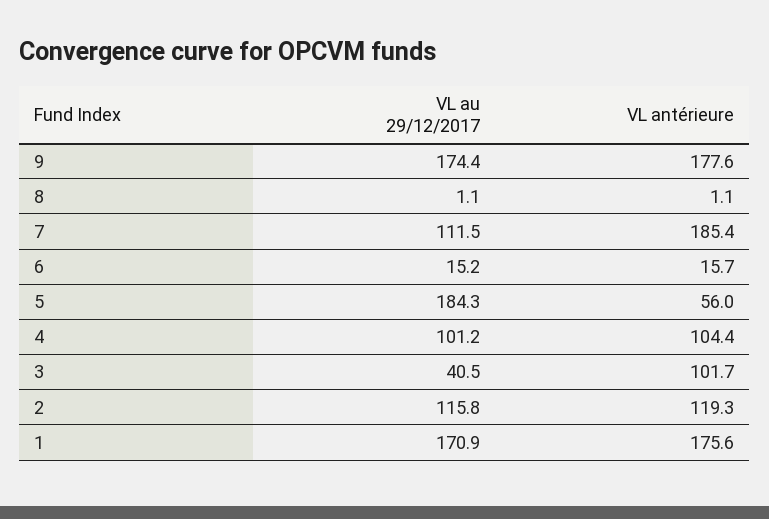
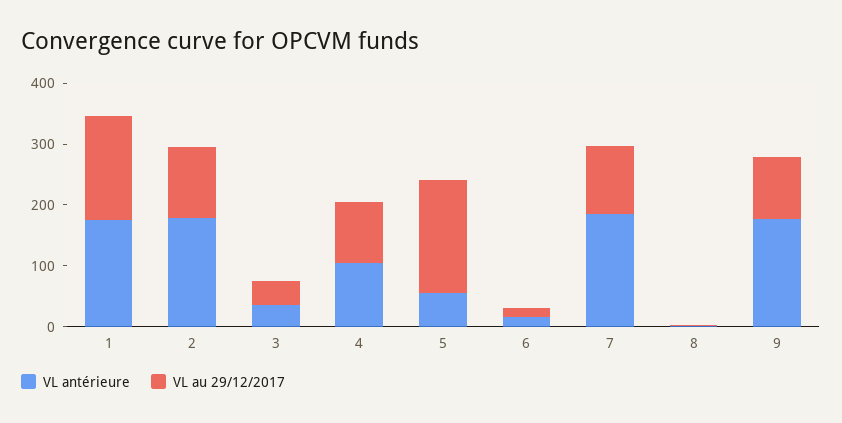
  {
    "VL au 29/12/2017": {
-     "9": 174.4,
+     "9": 100,
      "8": 1.1,
      "7": 111.5,
      "6": 15.2,
      "5": 184.3,
      "4": 101.2,
      "3": 40.5,
      "2": 115.8,
      "1": 170.9
    },
    "VL antérieure": {
      "9": 177.6,
      "8": 1.1,
      "7": 185.4,
      "6": 15.7,
      "5": 56,
      "4": 104.4,
-     "3": 101.7,
+     "3": 40,
-     "2": 119.3,
+     "2": 180,
      "1": 175.6
    }
  }

